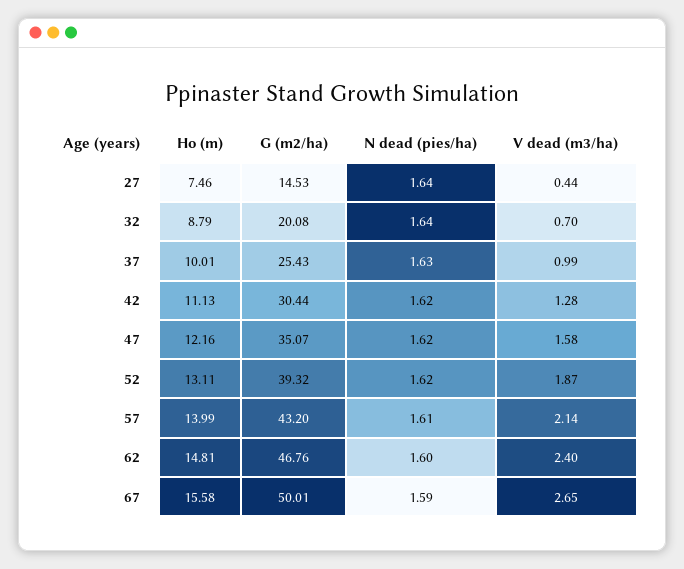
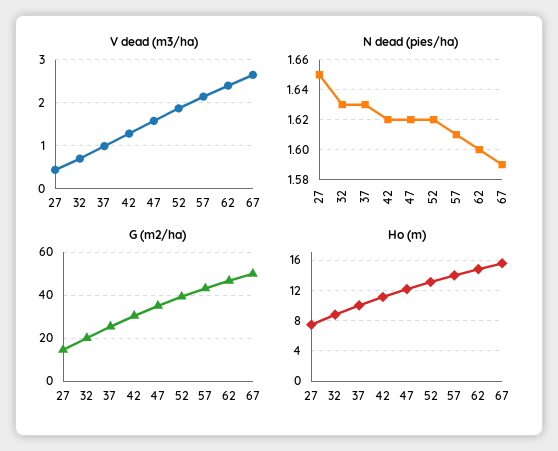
  {
    "Ho (m)": {
      "27": 7.46,
      "32": 8.79,
      "37": 10.01,
      "42": 11.13,
      "47": 12.16,
      "52": 13.11,
      "57": 13.99,
      "62": 14.81,
      "67": 15.58
    },
    "G (m2/ha)": {
      "27": 14.53,
      "32": 20.08,
      "37": 25.43,
      "42": 30.44,
      "47": 35.07,
      "52": 39.32,
      "57": 43.2,
      "62": 46.76,
      "67": 50.01
    },
    "N dead (pies/ha)": {
-     "27": 1.64,
+     "27": 1.65,
-     "32": 1.64,
+     "32": 1.63,
      "37": 1.63,
      "42": 1.62,
      "47": 1.62,
      "52": 1.62,
      "57": 1.61,
      "62": 1.6,
      "67": 1.59
    },
    "V dead (m3/ha)": {
      "27": 0.44,
      "32": 0.7,
      "37": 0.99,
      "42": 1.28,
      "47": 1.58,
      "52": 1.87,
      "57": 2.14,
      "62": 2.4,
      "67": 2.65
    }
  }

